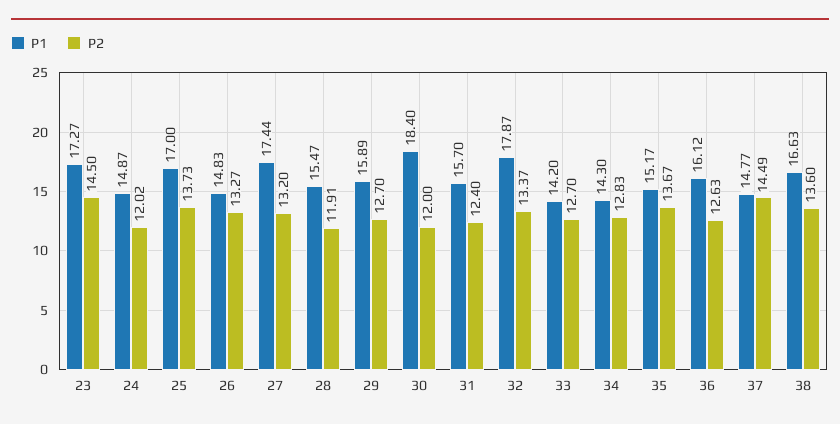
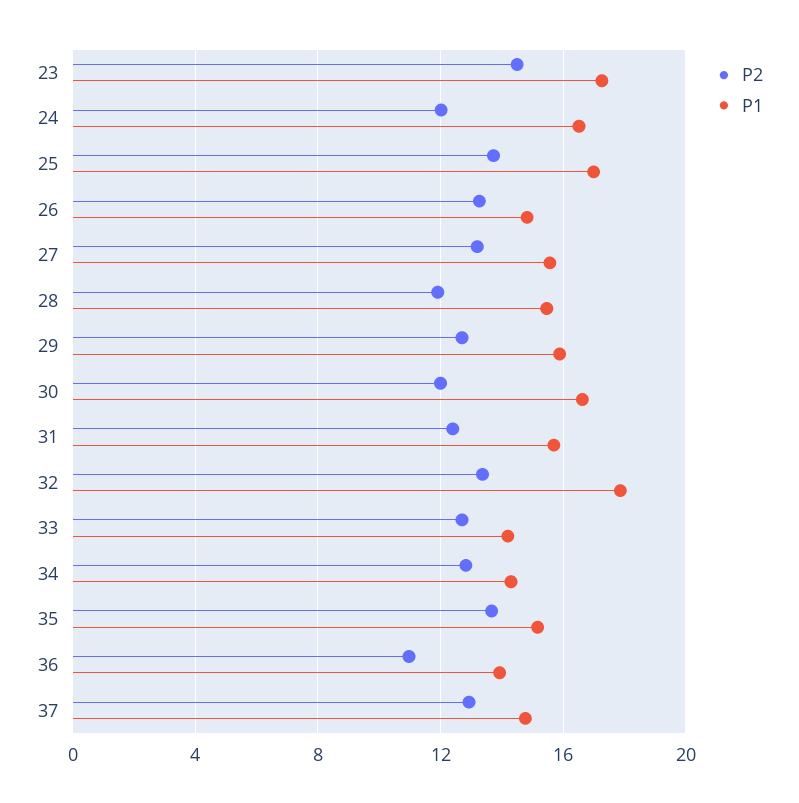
  {
    "P1": {
      "23": 17.27,
-     "24": 14.87,
+     "24": 16.5,
      "25": 17,
      "26": 14.83,
-     "27": 17.44,
+     "27": 15.5,
      "28": 15.47,
      "29": 15.89,
-     "30": 18.4,
+     "30": 16.5,
      "31": 15.7,
      "32": 17.87,
      "33": 14.2,
      "34": 14.3,
      "35": 15.17,
-     "36": 16.12,
+     "36": 14,
-     "37": 14.77,
+     "37": 14.77
-     "38": 16.63
    },
    "P2": {
      "23": 14.5,
      "24": 12.02,
      "25": 13.73,
      "26": 13.27,
      "27": 13.2,
      "28": 11.91,
      "29": 12.7,
      "30": 12,
      "31": 12.4,
      "32": 13.37,
      "33": 12.7,
      "34": 12.83,
      "35": 13.67,
-     "36": 12.63,
+     "36": 11,
-     "37": 14.49,
+     "37": 13
-     "38": 13.6
    }
  }

